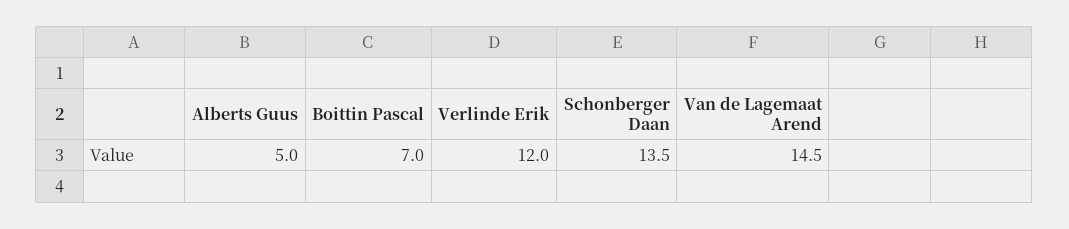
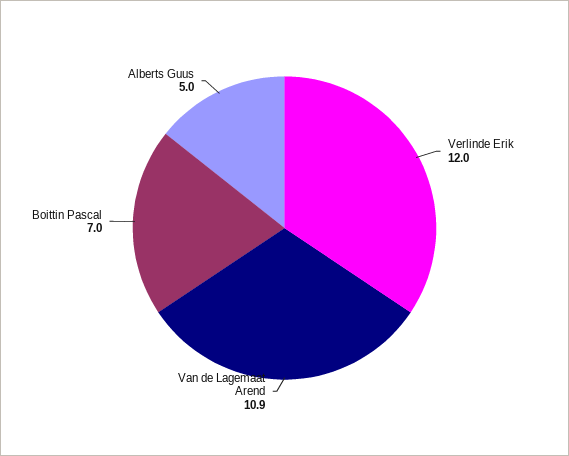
  {
    "Alberts Guus": 5,
    "Boittin Pascal": 7,
    "Verlinde Erik": 12,
-   "Schonberger Daan": 13.5,
-   "Van de Lagemaat Arend": 14.5
+   "Van de Lagemaat Arend": 10.9
  }

